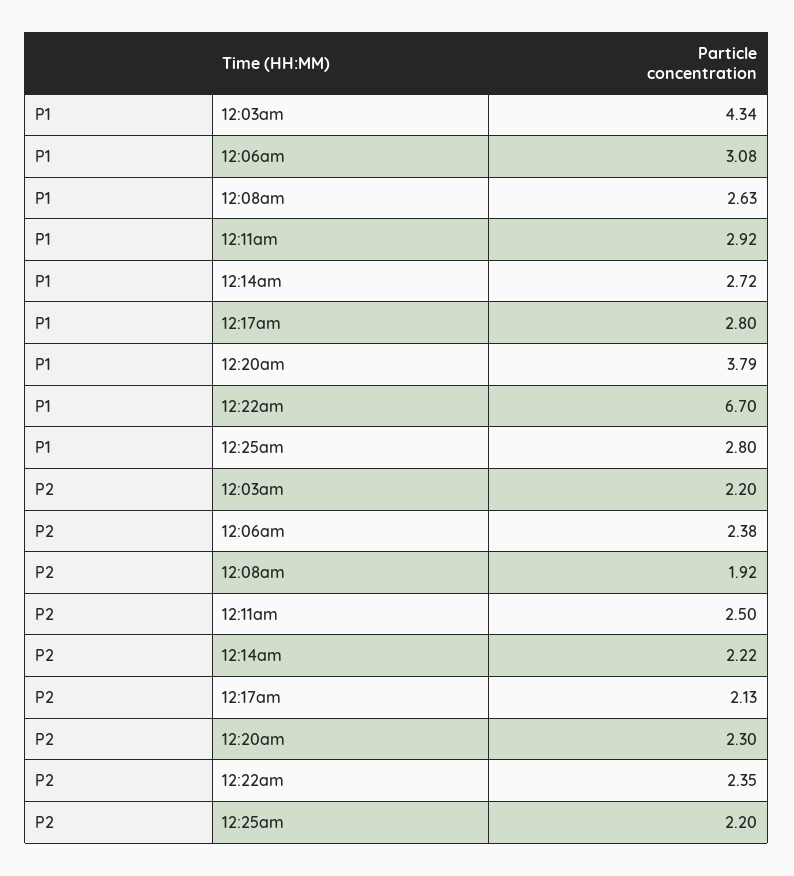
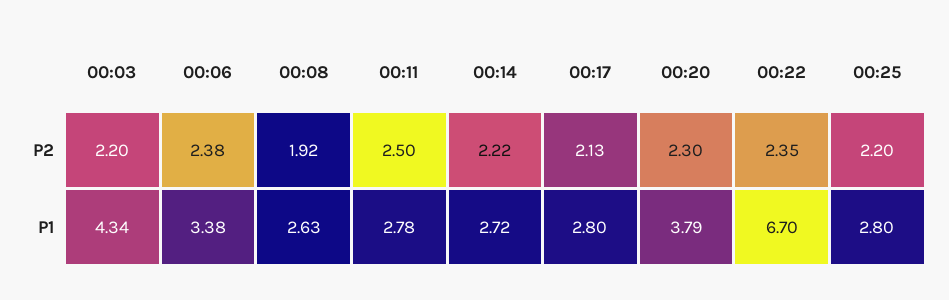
  {
    "P1": {
      "12:03am": 4.34,
-     "12:06am": 3.08,
+     "12:06am": 3.38,
      "12:08am": 2.63,
-     "12:11am": 2.92,
+     "12:11am": 2.78,
      "12:14am": 2.72,
      "12:17am": 2.8,
      "12:20am": 3.79,
      "12:22am": 6.7,
      "12:25am": 2.8
    },
    "P2": {
      "12:03am": 2.2,
      "12:06am": 2.38,
      "12:08am": 1.92,
      "12:11am": 2.5,
      "12:14am": 2.22,
      "12:17am": 2.13,
      "12:20am": 2.3,
      "12:22am": 2.35,
      "12:25am": 2.2
    }
  }

